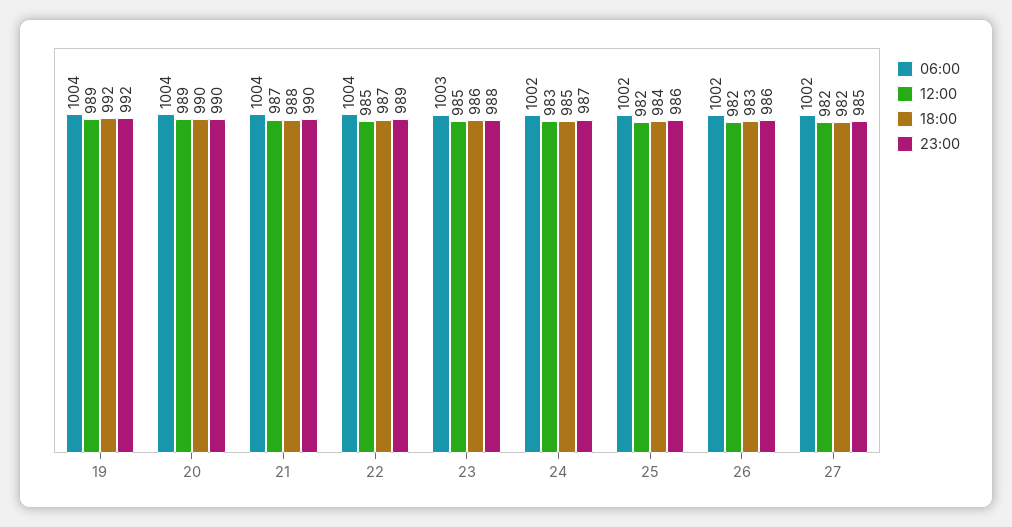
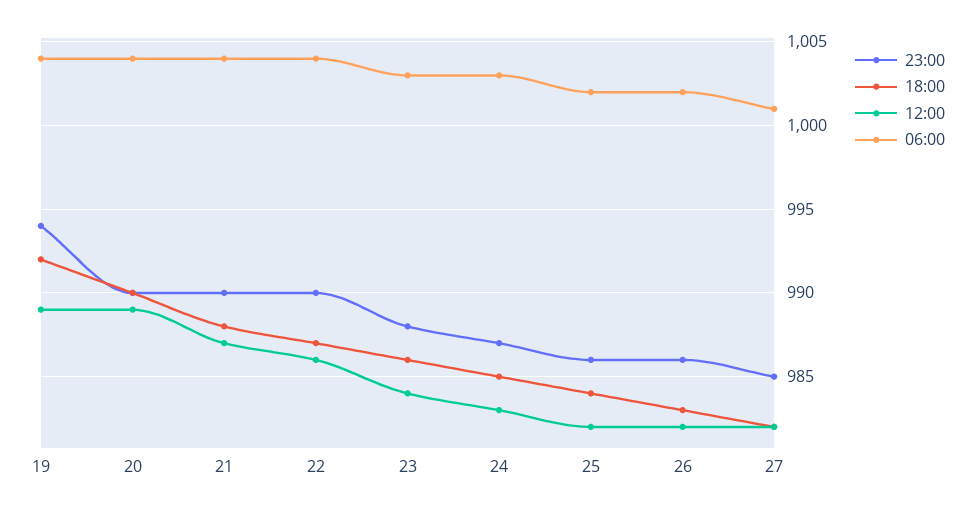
  {
    "06:00": {
      "19": 1004,
      "20": 1004,
      "21": 1004,
      "22": 1004,
      "23": 1003,
-     "24": 1002,
+     "24": 1003,
      "25": 1002,
      "26": 1002,
-     "27": 1002
+     "27": 1001
    },
    "12:00": {
      "19": 989,
      "20": 989,
      "21": 987,
-     "22": 985,
+     "22": 986,
-     "23": 985,
+     "23": 984,
      "24": 983,
      "25": 982,
      "26": 982,
      "27": 982
    },
    "18:00": {
      "19": 992,
      "20": 990,
      "21": 988,
      "22": 987,
      "23": 986,
      "24": 985,
      "25": 984,
      "26": 983,
      "27": 982
    },
    "23:00": {
-     "19": 992,
+     "19": 994,
      "20": 990,
      "21": 990,
-     "22": 989,
+     "22": 990,
      "23": 988,
      "24": 987,
      "25": 986,
      "26": 986,
      "27": 985
    }
  }

